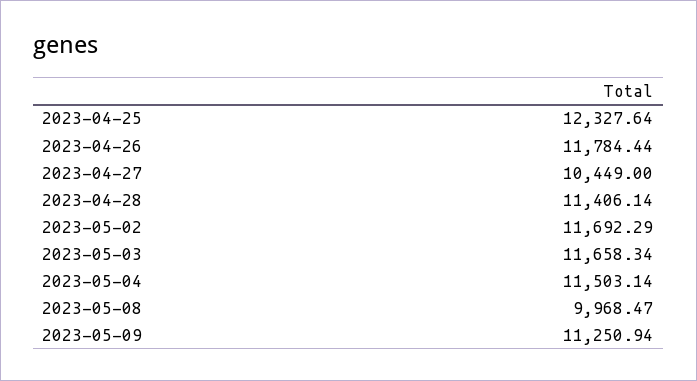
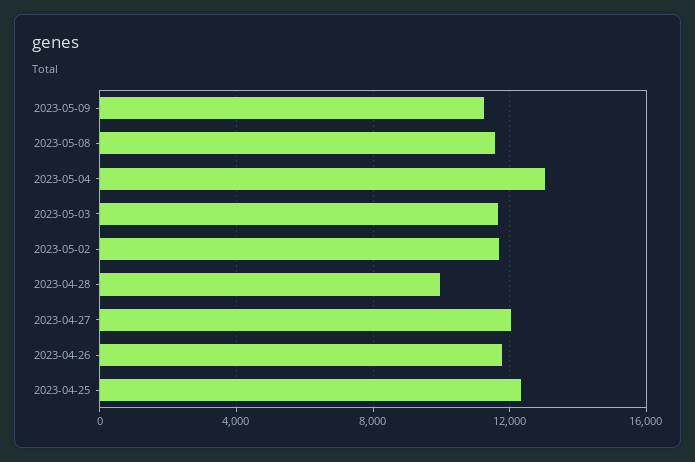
  {
    "2023-04-25": 12327.64,
    "2023-04-26": 11784.44,
-   "2023-04-27": 10449,
+   "2023-04-27": 12000,
-   "2023-04-28": 11406.14,
+   "2023-04-28": 10000,
    "2023-05-02": 11692.29,
    "2023-05-03": 11658.34,
-   "2023-05-04": 11503.14,
+   "2023-05-04": 13000,
-   "2023-05-08": 9968.47,
+   "2023-05-08": 11500,
    "2023-05-09": 11250.94
  }

